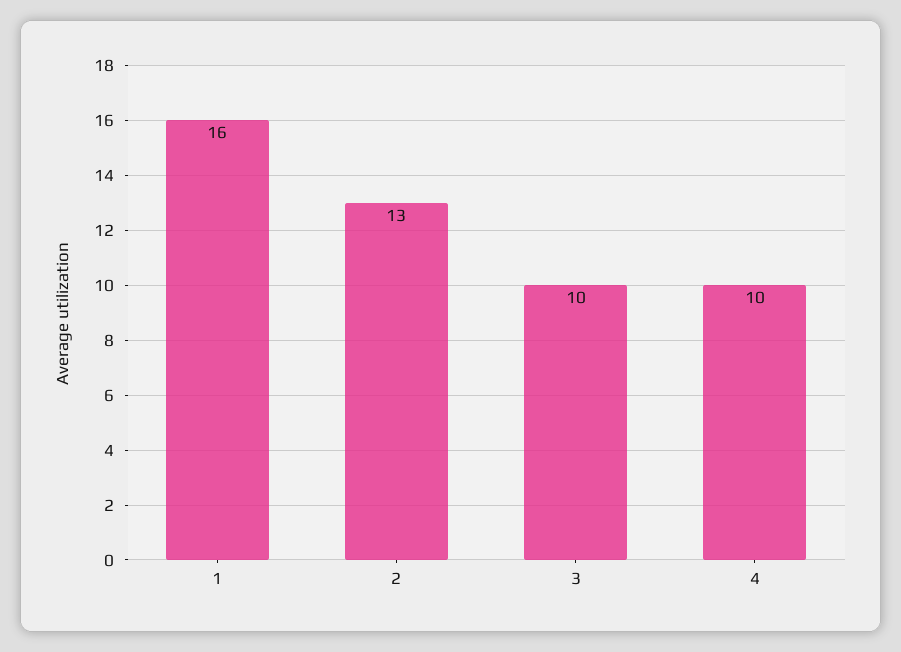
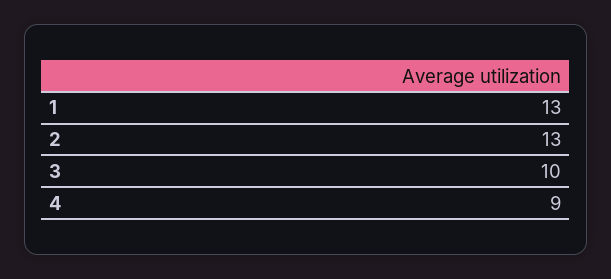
  {
-   "1": 16,
+   "1": 13,
    "2": 13,
    "3": 10,
-   "4": 10
+   "4": 9
  }

